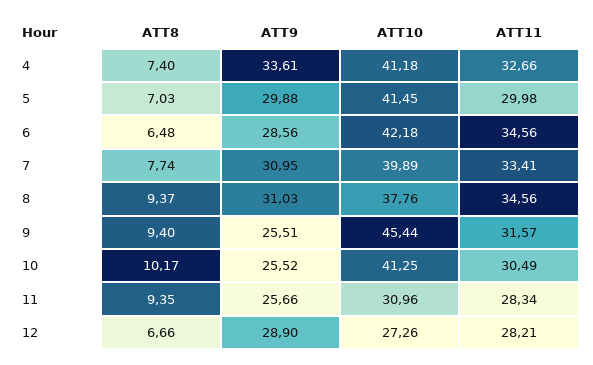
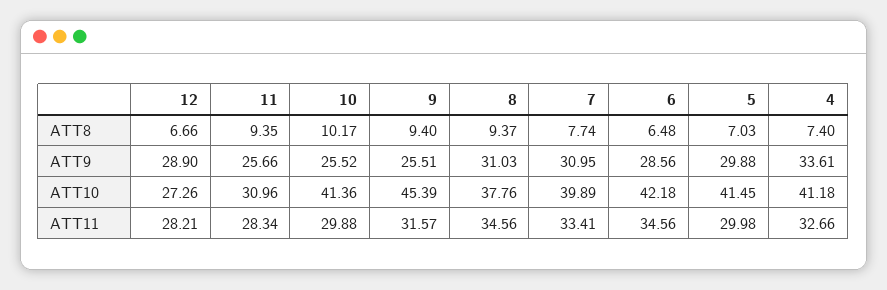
  {
    "ATT8": {
      "4": 7.4,
      "5": 7.03,
      "6": 6.48,
      "7": 7.74,
      "8": 9.37,
      "9": 9.4,
      "10": 10.17,
      "11": 9.35,
      "12": 6.66
    },
    "ATT9": {
      "4": 33.61,
      "5": 29.88,
      "6": 28.56,
      "7": 30.95,
      "8": 31.03,
      "9": 25.51,
      "10": 25.52,
      "11": 25.66,
      "12": 28.9
    },
    "ATT10": {
      "4": 41.18,
      "5": 41.45,
      "6": 42.18,
      "7": 39.89,
      "8": 37.76,
-     "9": 45.44,
+     "9": 45.39,
-     "10": 41.25,
+     "10": 41.36,
      "11": 30.96,
      "12": 27.26
    },
    "ATT11": {
      "4": 32.66,
      "5": 29.98,
      "6": 34.56,
      "7": 33.41,
      "8": 34.56,
      "9": 31.57,
-     "10": 30.49,
+     "10": 29.88,
      "11": 28.34,
      "12": 28.21
    }
  }

